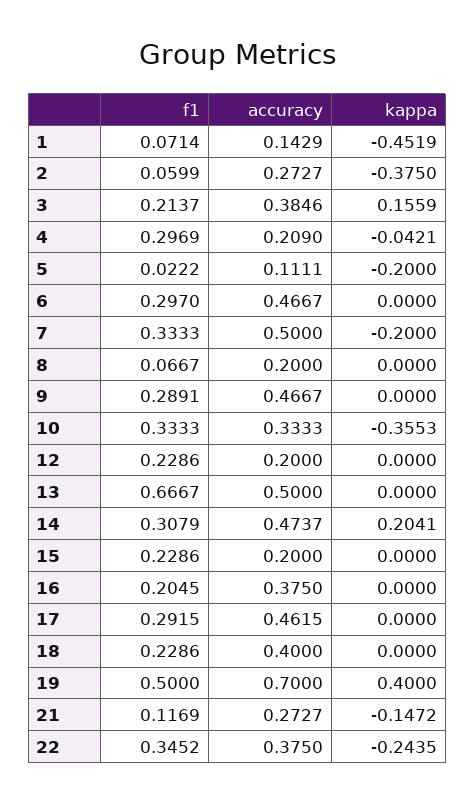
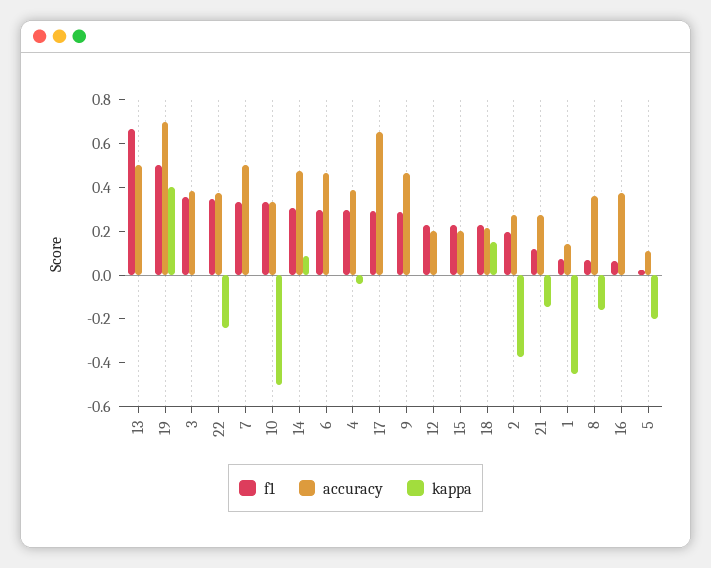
  {
    "f1": {
      "1": 0.0714,
-     "2": 0.0599,
+     "2": 0.2,
-     "3": 0.2137,
+     "3": 0.35,
      "4": 0.2969,
      "5": 0.0222,
      "6": 0.297,
      "7": 0.3333,
      "8": 0.0667,
      "9": 0.2891,
      "10": 0.3333,
      "12": 0.2286,
      "13": 0.6667,
      "14": 0.3079,
      "15": 0.2286,
-     "16": 0.2045,
+     "16": 0.05,
      "17": 0.2915,
      "18": 0.2286,
      "19": 0.5,
      "21": 0.1169,
      "22": 0.3452
    },
    "accuracy": {
      "1": 0.1429,
      "2": 0.2727,
      "3": 0.3846,
-     "4": 0.209,
+     "4": 0.4,
      "5": 0.1111,
      "6": 0.4667,
      "7": 0.5,
-     "8": 0.2,
+     "8": 0.35,
      "9": 0.4667,
      "10": 0.3333,
      "12": 0.2,
      "13": 0.5,
      "14": 0.4737,
      "15": 0.2,
      "16": 0.375,
-     "17": 0.4615,
+     "17": 0.65,
-     "18": 0.4,
+     "18": 0.2,
      "19": 0.7,
      "21": 0.2727,
      "22": 0.375
    },
    "kappa": {
      "1": -0.4519,
      "2": -0.375,
-     "3": 0.1559,
+     "3": 0,
      "4": -0.0421,
      "5": -0.2,
      "6": 0,
-     "7": -0.2,
+     "7": 0,
-     "8": 0,
+     "8": -0.15,
      "9": 0,
-     "10": -0.3553,
+     "10": -0.5,
      "12": 0,
      "13": 0,
-     "14": 0.2041,
+     "14": 0.1,
      "15": 0,
      "16": 0,
      "17": 0,
-     "18": 0,
+     "18": 0.15,
      "19": 0.4,
      "21": -0.1472,
      "22": -0.2435
    }
  }

